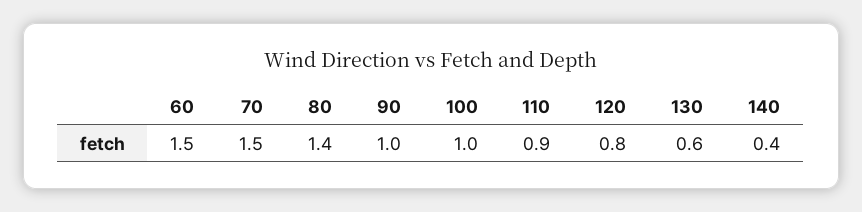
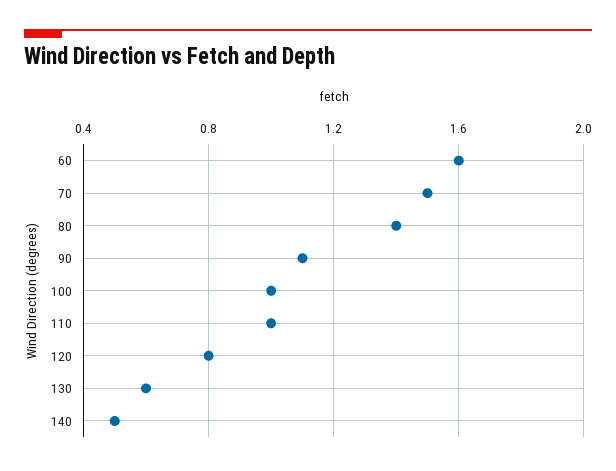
  {
-   "60": 1.5,
+   "60": 1.6,
    "70": 1.5,
    "80": 1.4,
-   "90": 1,
+   "90": 1.1,
    "100": 1,
-   "110": 0.9,
+   "110": 1,
    "120": 0.8,
    "130": 0.6,
-   "140": 0.4
+   "140": 0.5
  }

